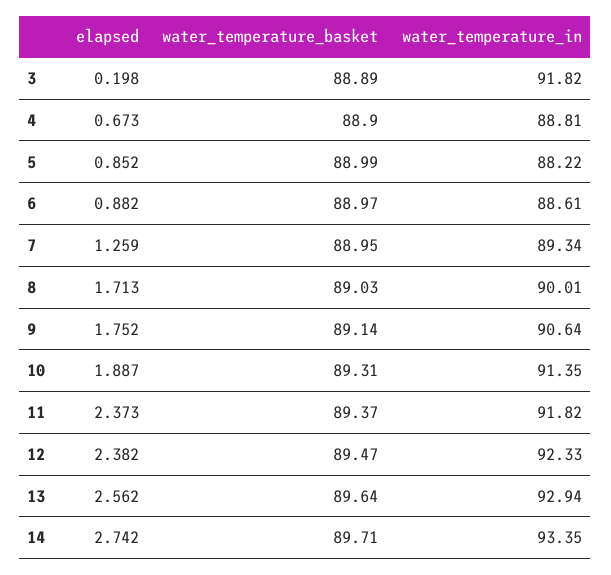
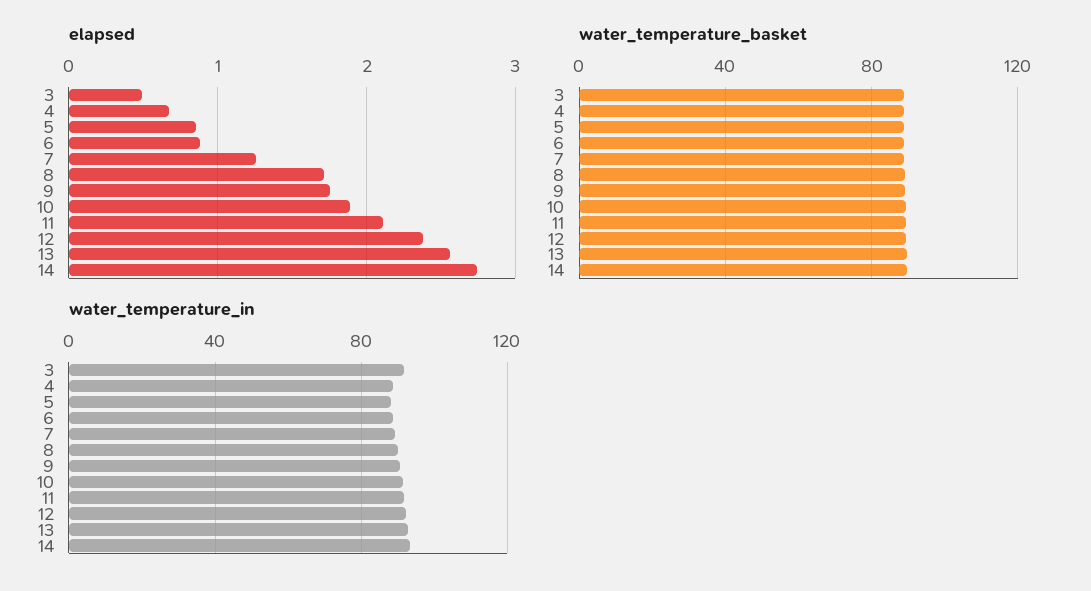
  {
    "elapsed": {
-     "3": 0.198,
+     "3": 0.5,
      "4": 0.673,
      "5": 0.852,
      "6": 0.882,
      "7": 1.259,
      "8": 1.713,
      "9": 1.752,
      "10": 1.887,
-     "11": 2.373,
+     "11": 2.1,
      "12": 2.382,
      "13": 2.562,
      "14": 2.742
    },
    "water_temperature_basket": {
      "3": 88.89,
      "4": 88.9,
      "5": 88.99,
      "6": 88.97,
      "7": 88.95,
      "8": 89.03,
      "9": 89.14,
      "10": 89.31,
      "11": 89.37,
      "12": 89.47,
      "13": 89.64,
      "14": 89.71
    },
    "water_temperature_in": {
      "3": 91.82,
      "4": 88.81,
      "5": 88.22,
      "6": 88.61,
      "7": 89.34,
      "8": 90.01,
      "9": 90.64,
      "10": 91.35,
      "11": 91.82,
      "12": 92.33,
      "13": 92.94,
      "14": 93.35
    }
  }

